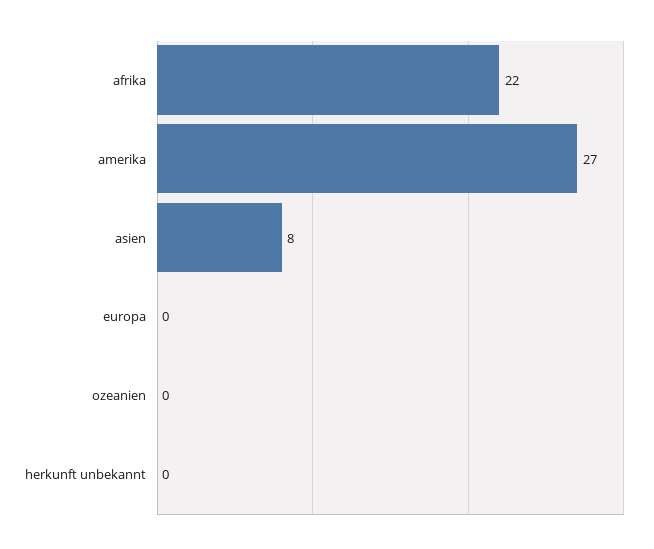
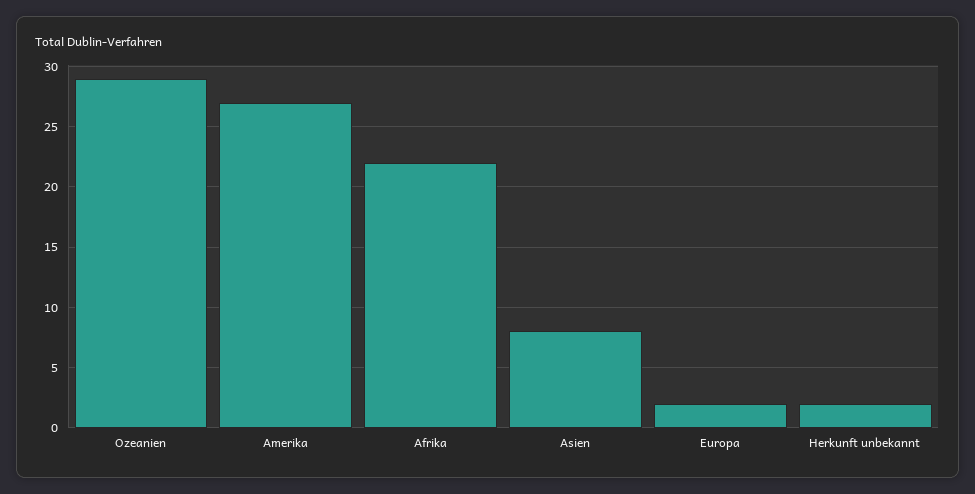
  {
    "afrika": 22,
    "amerika": 27,
    "asien": 8,
-   "europa": 0,
+   "europa": 2,
-   "ozeanien": 0,
+   "ozeanien": 29,
-   "herkunft unbekannt": 0
+   "herkunft unbekannt": 2
  }

